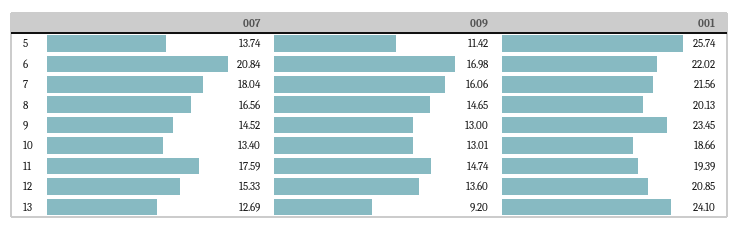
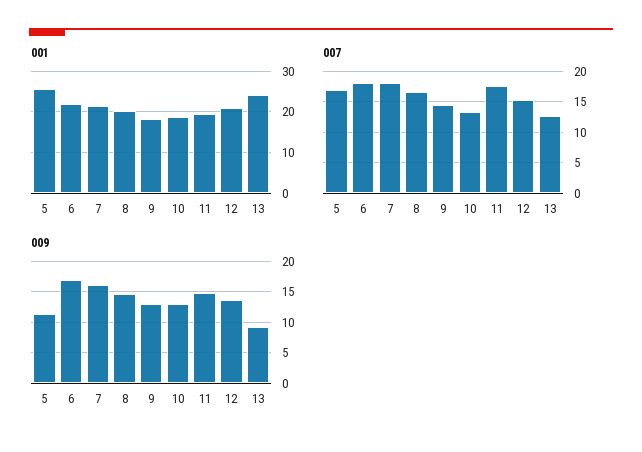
  {
    "007": {
-     "5": 13.74,
+     "5": 17,
-     "6": 20.84,
+     "6": 18,
      "7": 18.04,
      "8": 16.56,
      "9": 14.52,
      "10": 13.4,
      "11": 17.59,
      "12": 15.33,
      "13": 12.69
    },
    "009": {
      "5": 11.42,
      "6": 16.98,
      "7": 16.06,
      "8": 14.65,
      "9": 13,
      "10": 13.01,
      "11": 14.74,
      "12": 13.6,
      "13": 9.2
    },
    "001": {
      "5": 25.74,
      "6": 22.02,
      "7": 21.56,
      "8": 20.13,
-     "9": 23.45,
+     "9": 18,
      "10": 18.66,
      "11": 19.39,
      "12": 20.85,
      "13": 24.1
    }
  }

